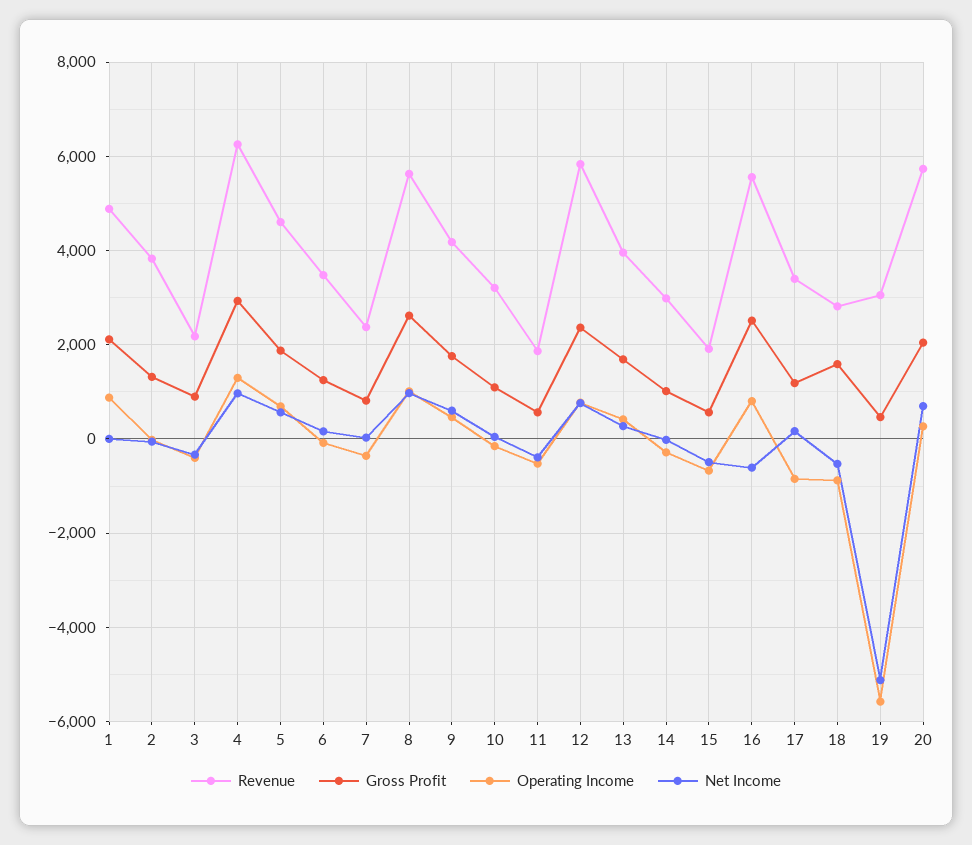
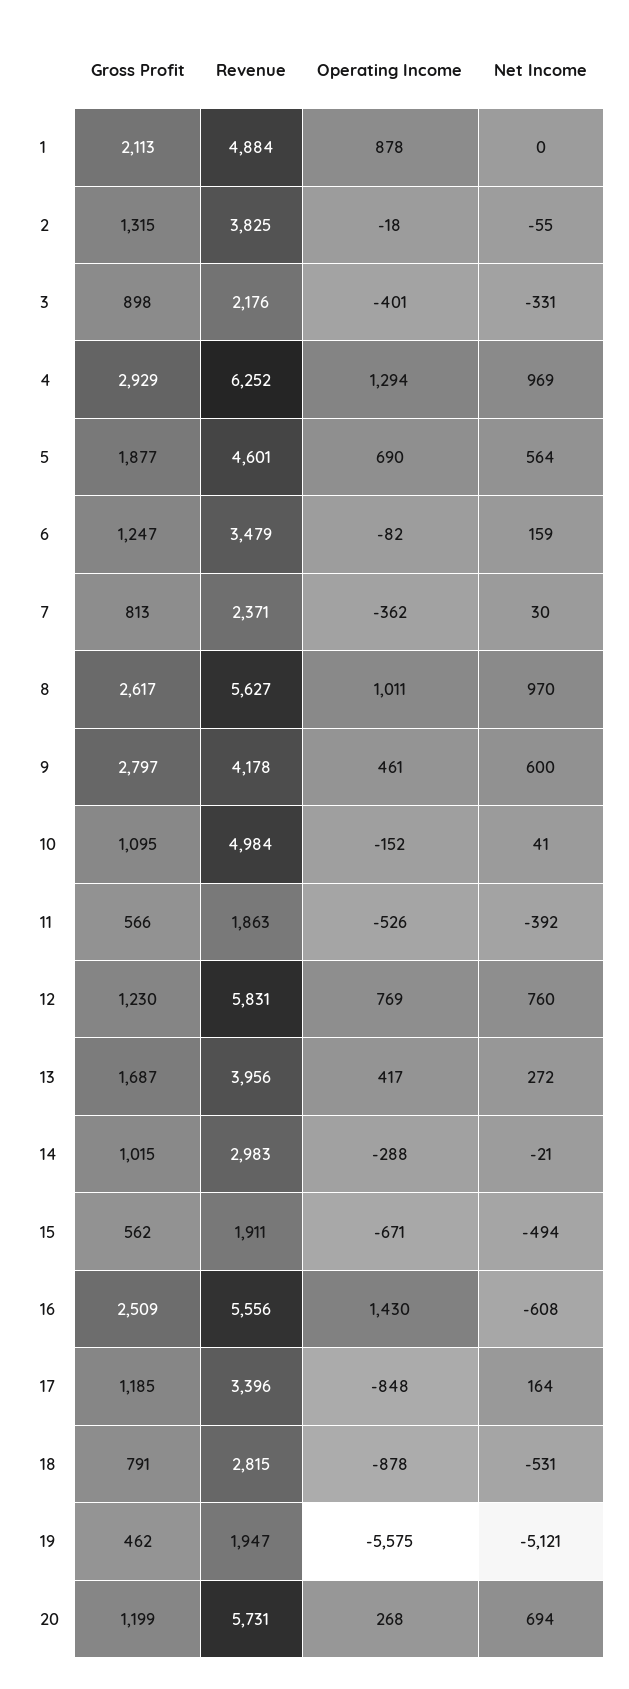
  {
    "Revenue": {
      "1": 4884,
      "2": 3825,
      "3": 2176,
      "4": 6252,
      "5": 4601,
      "6": 3479,
      "7": 2371,
      "8": 5627,
      "9": 4178,
-     "10": 3200,
+     "10": 4984,
      "11": 1863,
      "12": 5831,
      "13": 3956,
      "14": 2983,
      "15": 1911,
      "16": 5556,
      "17": 3396,
      "18": 2815,
-     "19": 3000,
+     "19": 1947,
      "20": 5731
    },
    "Gross Profit": {
      "1": 2113,
      "2": 1315,
      "3": 898,
      "4": 2929,
      "5": 1877,
      "6": 1247,
      "7": 813,
      "8": 2617,
-     "9": 1800,
+     "9": 2797,
      "10": 1095,
      "11": 566,
-     "12": 2400,
+     "12": 1230,
      "13": 1687,
      "14": 1015,
      "15": 562,
      "16": 2509,
      "17": 1185,
-     "18": 1600,
+     "18": 791,
      "19": 462,
-     "20": 2000
+     "20": 1199
    },
    "Operating Income": {
      "1": 878,
      "2": -18,
      "3": -401,
      "4": 1294,
      "5": 690,
      "6": -82,
      "7": -362,
      "8": 1011,
      "9": 461,
      "10": -152,
      "11": -526,
      "12": 769,
      "13": 417,
      "14": -288,
      "15": -671,
-     "16": 800,
+     "16": 1430,
      "17": -848,
      "18": -878,
      "19": -5575,
      "20": 268
    },
    "Net Income": {
      "1": 0,
      "2": -55,
      "3": -331,
      "4": 969,
      "5": 564,
      "6": 159,
      "7": 30,
      "8": 970,
      "9": 600,
      "10": 41,
      "11": -392,
      "12": 760,
      "13": 272,
      "14": -21,
      "15": -494,
      "16": -608,
      "17": 164,
      "18": -531,
      "19": -5121,
      "20": 694
    }
  }

